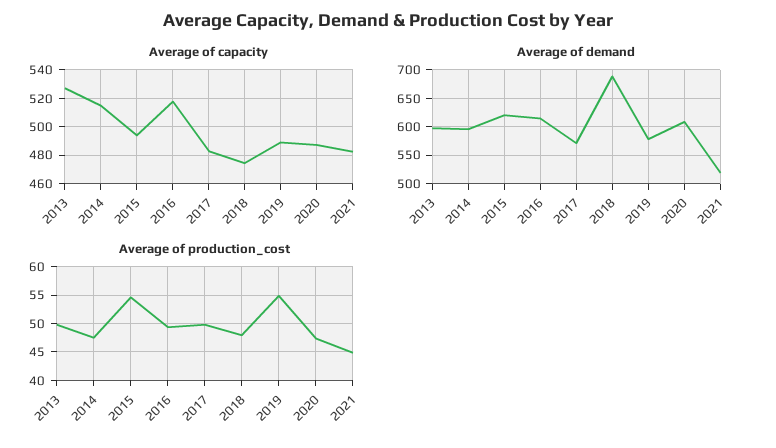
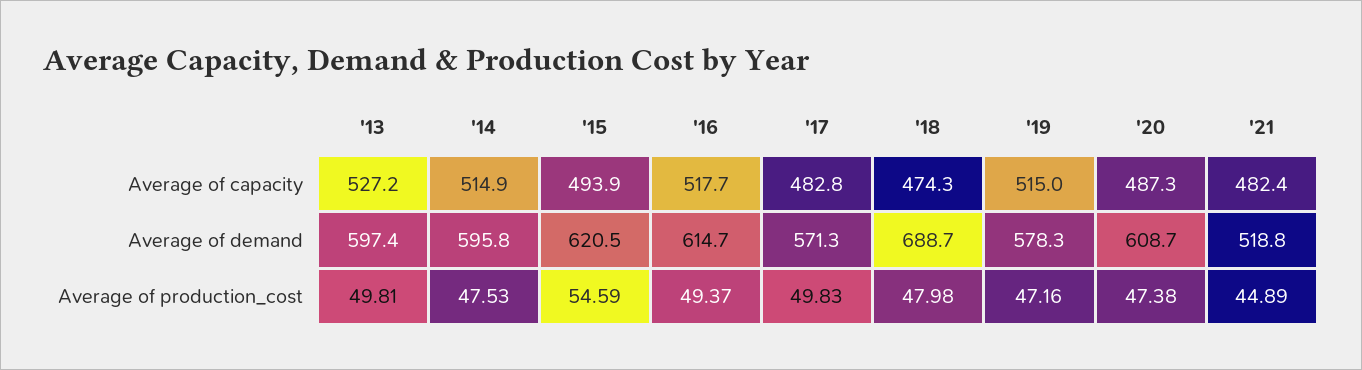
  {
    "Average of capacity": {
      "2013": 527.2,
      "2014": 514.9,
      "2015": 493.9,
      "2016": 517.7,
      "2017": 482.8,
      "2018": 474.3,
-     "2019": 490,
+     "2019": 515,
      "2020": 487.3,
      "2021": 482.4
    },
    "Average of demand": {
      "2013": 597.4,
      "2014": 595.8,
      "2015": 620.5,
      "2016": 614.7,
      "2017": 571.3,
      "2018": 688.7,
      "2019": 578.3,
      "2020": 608.7,
      "2021": 518.8
    },
    "Average of production_cost": {
      "2013": 49.81,
      "2014": 47.53,
      "2015": 54.59,
      "2016": 49.37,
      "2017": 49.83,
      "2018": 47.98,
-     "2019": 55,
+     "2019": 47.16,
      "2020": 47.38,
      "2021": 44.89
    }
  }

